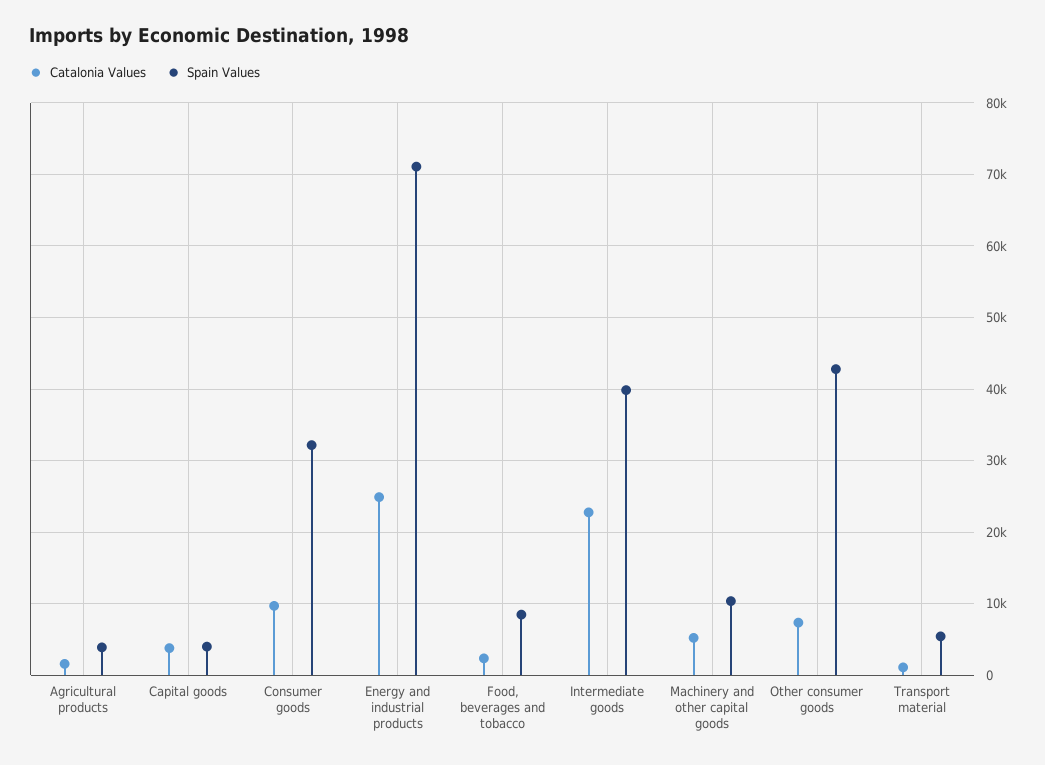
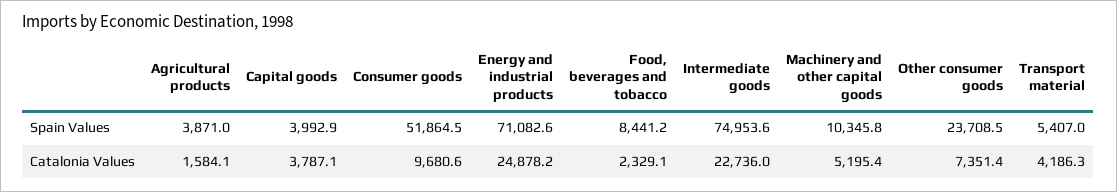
  {
    "Catalonia Values": {
      "Agricultural products": 1584.1,
      "Capital goods": 3787.1,
      "Consumer goods": 9680.6,
      "Energy and industrial products": 24878.2,
      "Food, beverages and tobacco": 2329.1,
      "Intermediate goods": 22736,
      "Machinery and other capital goods": 5195.4,
      "Other consumer goods": 7351.4,
-     "Transport material": 1000
+     "Transport material": 4186.3
    },
    "Spain Values": {
      "Agricultural products": 3871,
      "Capital goods": 3992.9,
-     "Consumer goods": 32000,
+     "Consumer goods": 51864.5,
      "Energy and industrial products": 71082.6,
      "Food, beverages and tobacco": 8441.2,
-     "Intermediate goods": 40000,
+     "Intermediate goods": 74953.6,
      "Machinery and other capital goods": 10345.8,
-     "Other consumer goods": 43000,
+     "Other consumer goods": 23708.5,
      "Transport material": 5407
    }
  }

